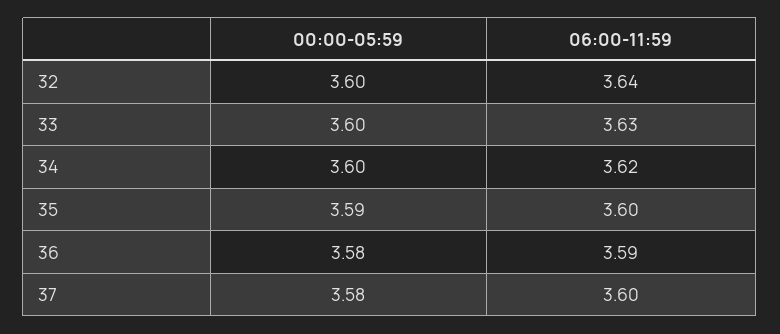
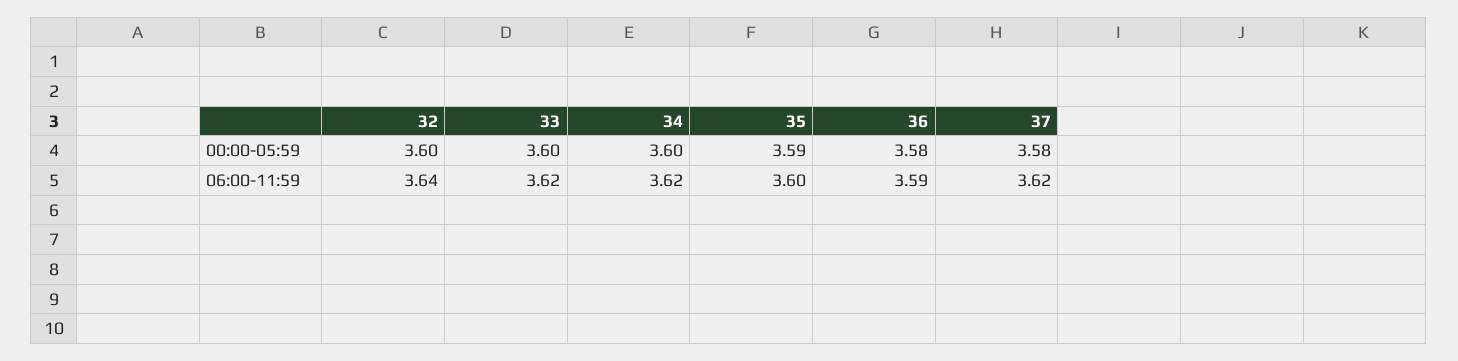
  {
    "00:00-05:59": {
      "32": 3.6,
      "33": 3.6,
      "34": 3.6,
      "35": 3.59,
      "36": 3.58,
      "37": 3.58
    },
    "06:00-11:59": {
      "32": 3.64,
-     "33": 3.63,
+     "33": 3.62,
      "34": 3.62,
      "35": 3.6,
      "36": 3.59,
-     "37": 3.6
+     "37": 3.62
    }
  }

